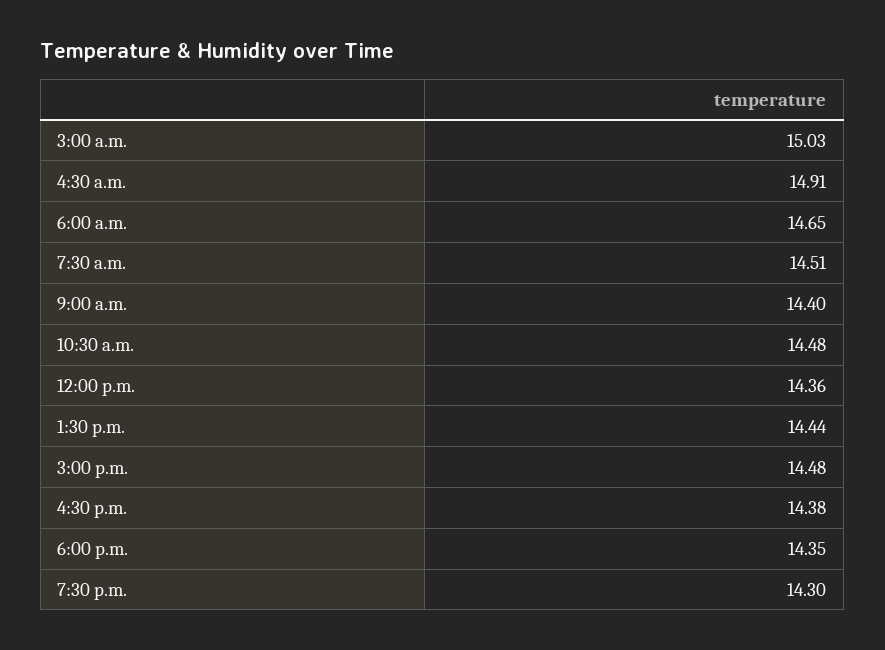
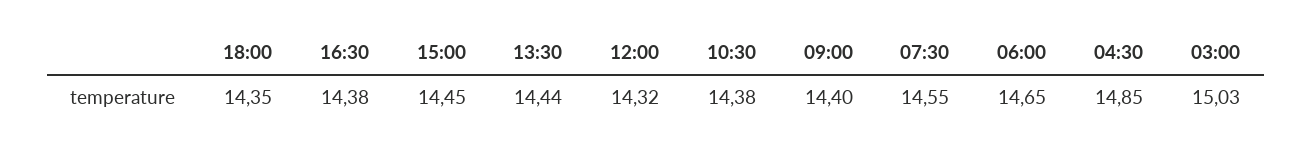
  {
    "3:00 a.m.": 15.03,
-   "4:30 a.m.": 14.91,
+   "4:30 a.m.": 14.85,
    "6:00 a.m.": 14.65,
-   "7:30 a.m.": 14.51,
+   "7:30 a.m.": 14.55,
    "9:00 a.m.": 14.4,
-   "10:30 a.m.": 14.48,
+   "10:30 a.m.": 14.38,
-   "12:00 p.m.": 14.36,
+   "12:00 p.m.": 14.32,
    "1:30 p.m.": 14.44,
-   "3:00 p.m.": 14.48,
+   "3:00 p.m.": 14.45,
    "4:30 p.m.": 14.38,
-   "6:00 p.m.": 14.35,
+   "6:00 p.m.": 14.35
-   "7:30 p.m.": 14.3
  }

